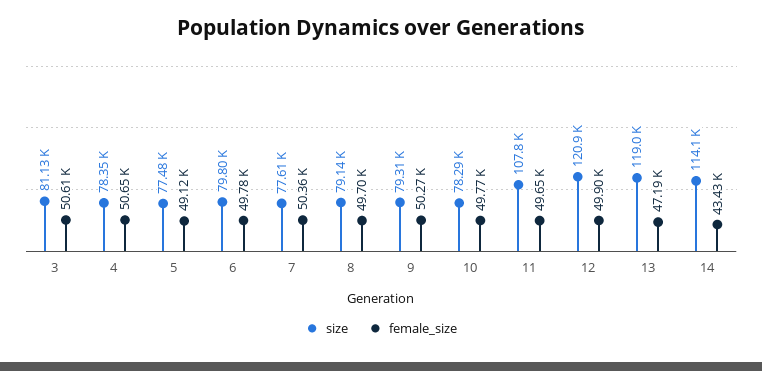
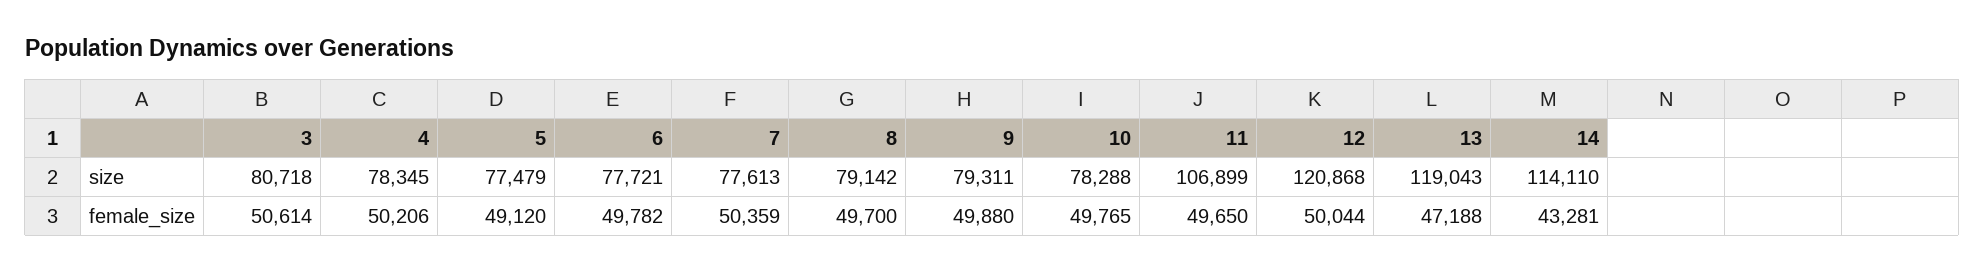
  {
    "size": {
-     "3": 81130,
+     "3": 80718,
      "4": 78345,
      "5": 77479,
-     "6": 79800,
+     "6": 77721,
      "7": 77613,
      "8": 79142,
      "9": 79311,
      "10": 78288,
-     "11": 107800,
+     "11": 106899,
      "12": 120868,
      "13": 119043,
      "14": 114110
    },
    "female_size": {
      "3": 50614,
-     "4": 50650,
+     "4": 50206,
      "5": 49120,
      "6": 49782,
      "7": 50359,
      "8": 49700,
-     "9": 50270,
+     "9": 49880,
      "10": 49765,
      "11": 49650,
-     "12": 49900,
+     "12": 50044,
      "13": 47188,
-     "14": 43430
+     "14": 43281
    }
  }

